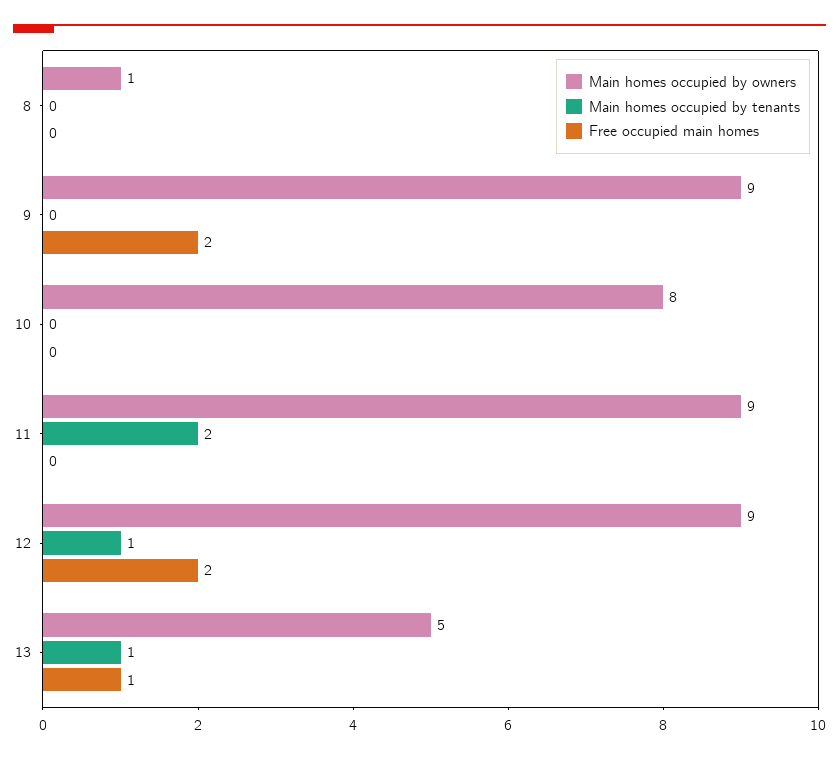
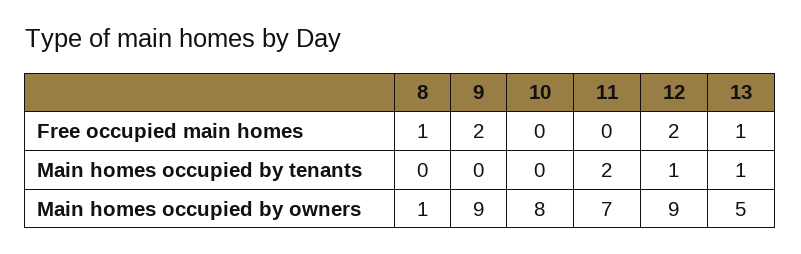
  {
    "Main homes occupied by owners": {
      "8": 1,
      "9": 9,
      "10": 8,
-     "11": 9,
+     "11": 7,
      "12": 9,
      "13": 5
    },
    "Main homes occupied by tenants": {
      "8": 0,
      "9": 0,
      "10": 0,
      "11": 2,
      "12": 1,
      "13": 1
    },
    "Free occupied main homes": {
-     "8": 0,
+     "8": 1,
      "9": 2,
      "10": 0,
      "11": 0,
      "12": 2,
      "13": 1
    }
  }

